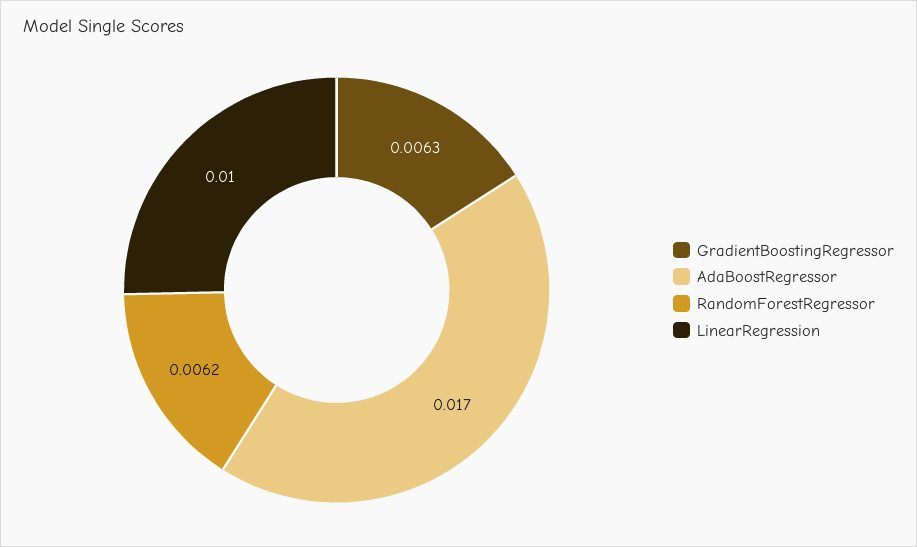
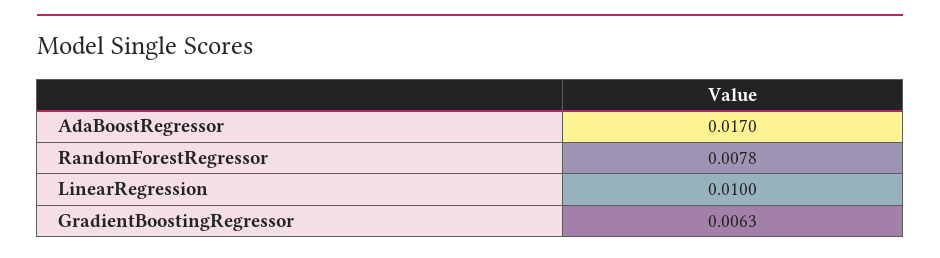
  {
    "GradientBoostingRegressor": 0.0063,
    "AdaBoostRegressor": 0.017,
-   "RandomForestRegressor": 0.0062,
+   "RandomForestRegressor": 0.0078,
    "LinearRegression": 0.01
  }

